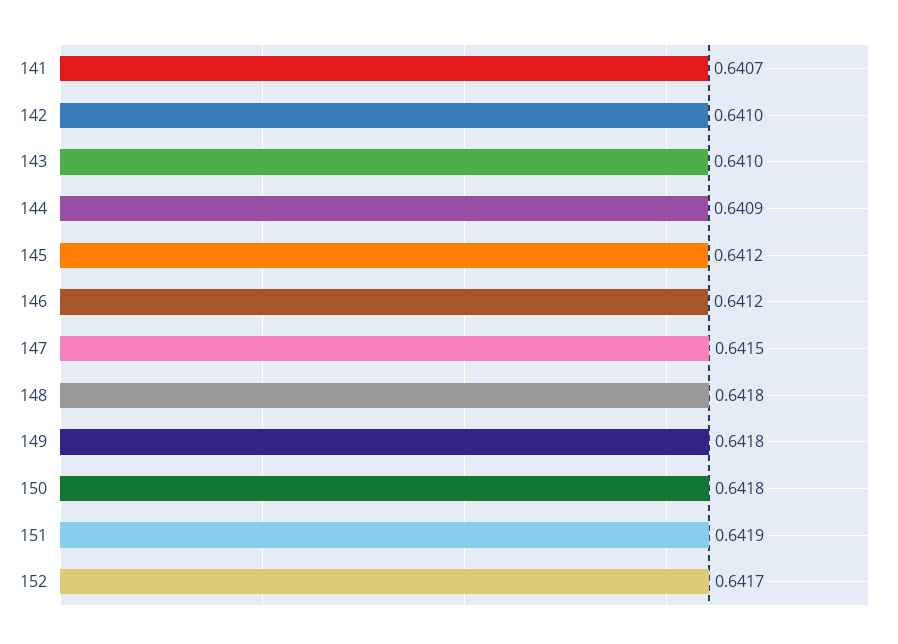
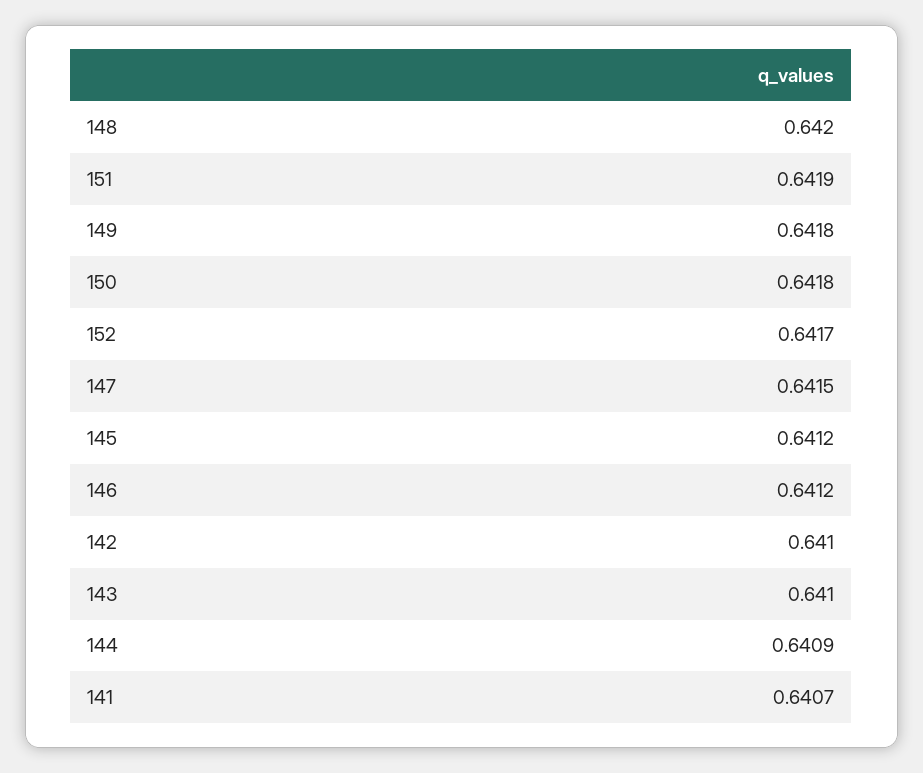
  {
    "141": 0.6407,
    "142": 0.641,
    "143": 0.641,
    "144": 0.6409,
    "145": 0.6412,
    "146": 0.6412,
    "147": 0.6415,
-   "148": 0.6418,
+   "148": 0.642,
    "149": 0.6418,
    "150": 0.6418,
    "151": 0.6419,
    "152": 0.6417
  }

